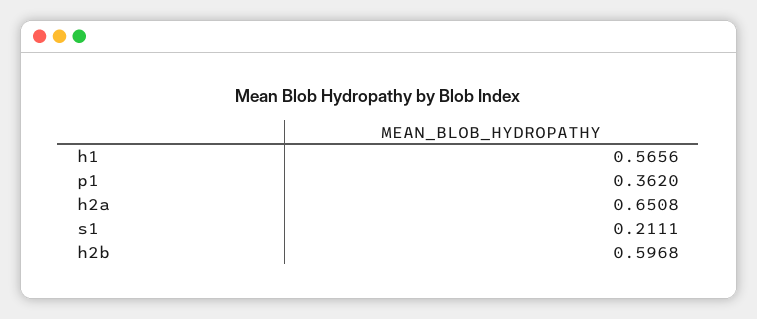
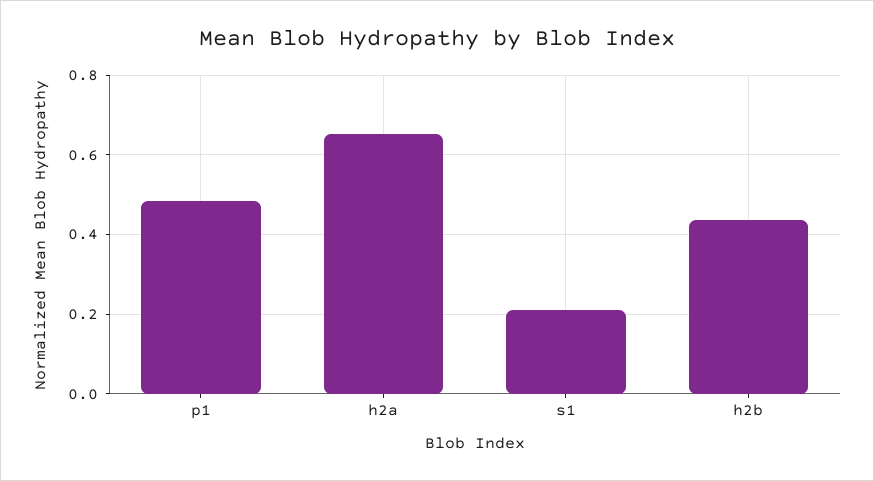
  {
-   "h1": 0.5656,
-   "p1": 0.362,
+   "p1": 0.48,
    "h2a": 0.6508,
    "s1": 0.2111,
-   "h2b": 0.5968
+   "h2b": 0.44
  }

